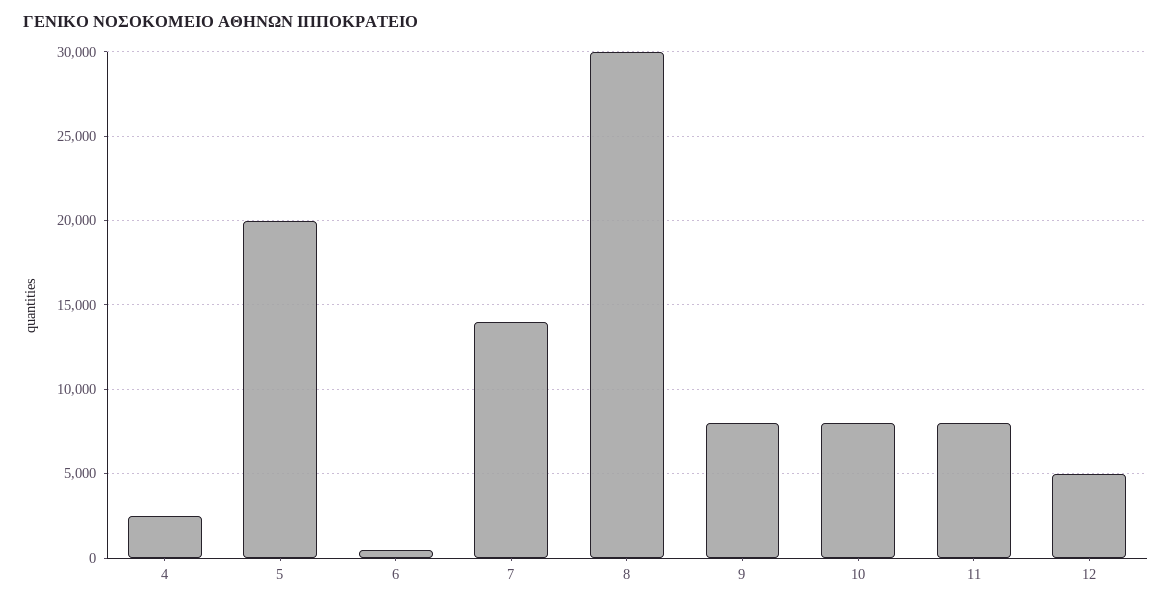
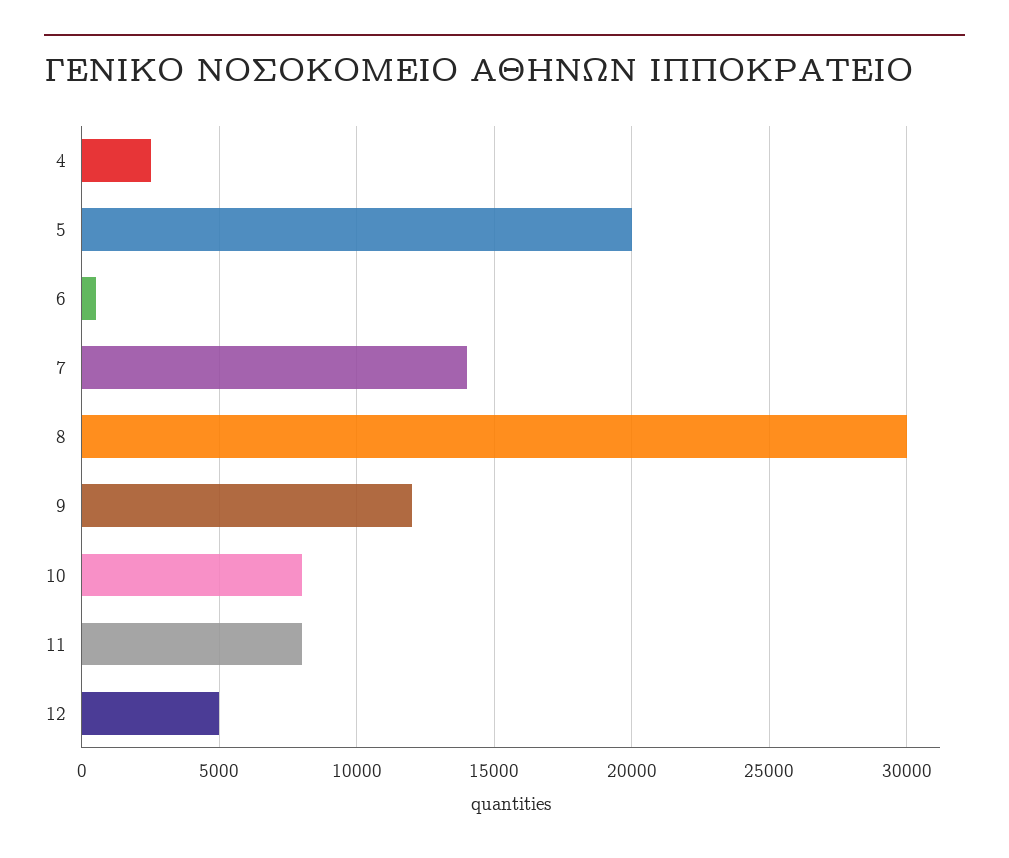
  {
    "4": 2500,
    "5": 20000,
    "6": 500,
    "7": 14000,
    "8": 30000,
-   "9": 8000,
+   "9": 12000,
    "10": 8000,
    "11": 8000,
    "12": 5000
  }

